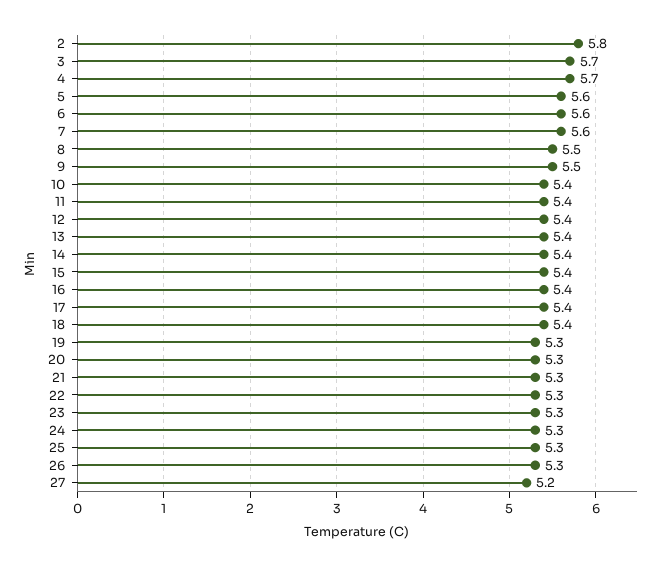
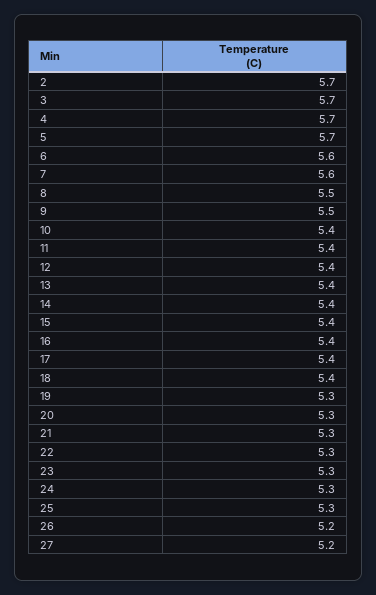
  {
-   "2": 5.8,
+   "2": 5.7,
    "3": 5.7,
    "4": 5.7,
-   "5": 5.6,
+   "5": 5.7,
    "6": 5.6,
    "7": 5.6,
    "8": 5.5,
    "9": 5.5,
    "10": 5.4,
    "11": 5.4,
    "12": 5.4,
    "13": 5.4,
    "14": 5.4,
    "15": 5.4,
    "16": 5.4,
    "17": 5.4,
    "18": 5.4,
    "19": 5.3,
    "20": 5.3,
    "21": 5.3,
    "22": 5.3,
    "23": 5.3,
    "24": 5.3,
    "25": 5.3,
-   "26": 5.3,
+   "26": 5.2,
    "27": 5.2
  }

